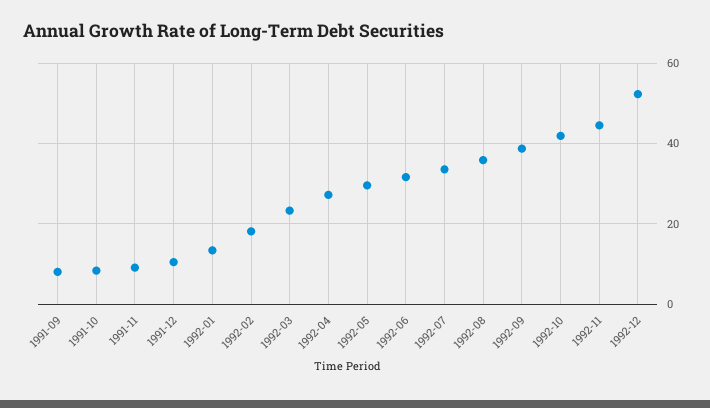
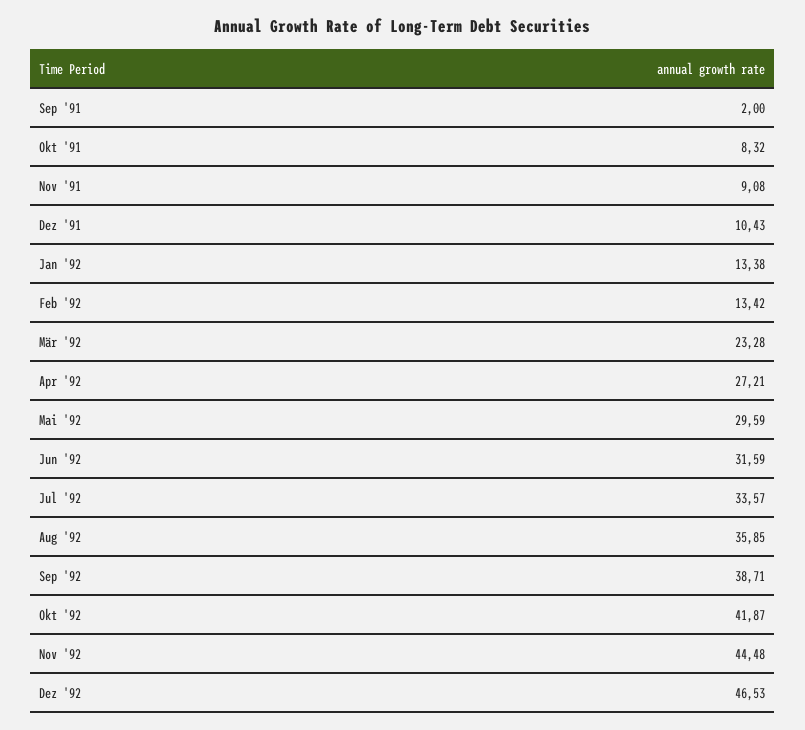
  {
-   "1991-09": 8,
+   "1991-09": 2,
    "1991-10": 8.32,
    "1991-11": 9.08,
    "1991-12": 10.43,
    "1992-01": 13.38,
-   "1992-02": 18,
+   "1992-02": 13.42,
    "1992-03": 23.28,
    "1992-04": 27.21,
    "1992-05": 29.59,
    "1992-06": 31.59,
    "1992-07": 33.57,
    "1992-08": 35.85,
    "1992-09": 38.71,
    "1992-10": 41.87,
    "1992-11": 44.48,
-   "1992-12": 52
+   "1992-12": 46.53
  }

